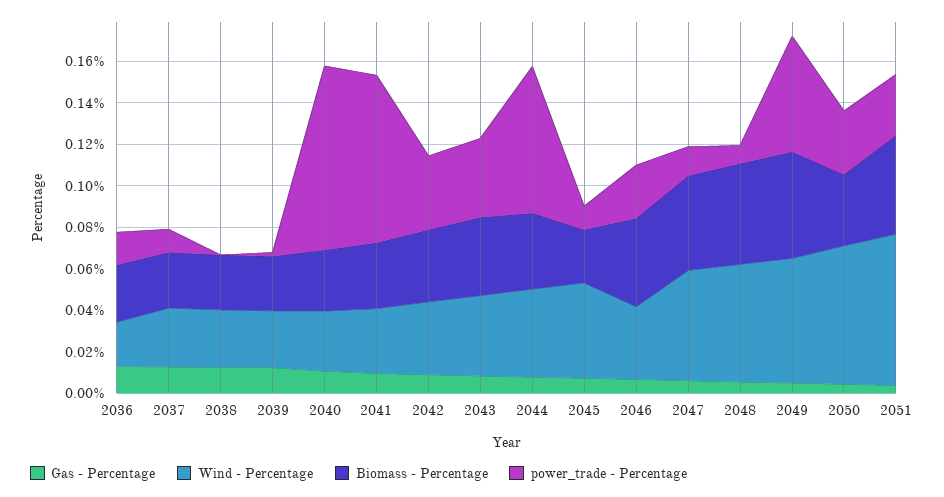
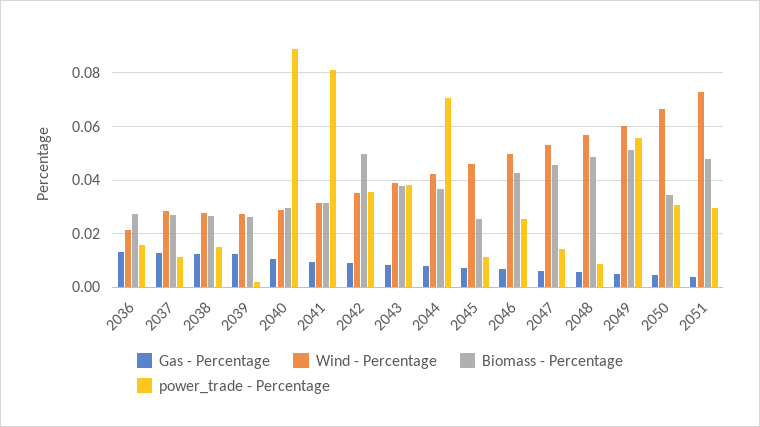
  {
    "Gas - Percentage": {
      "2036": 0.0125,
      "2037": 0.0125,
      "2038": 0.0125,
      "2039": 0.0125,
      "2040": 0.01,
      "2041": 0.01,
      "2042": 0.01,
      "2043": 0.0075,
      "2044": 0.0075,
      "2045": 0.0075,
      "2046": 0.0075,
      "2047": 0.005,
      "2048": 0.005,
      "2049": 0.005,
      "2050": 0.005,
      "2051": 0.005
    },
    "Wind - Percentage": {
      "2036": 0.0225,
      "2037": 0.0275,
      "2038": 0.0275,
      "2039": 0.0275,
      "2040": 0.03,
      "2041": 0.0325,
      "2042": 0.035,
      "2043": 0.0375,
      "2044": 0.0425,
      "2045": 0.045,
-     "2046": 0.035,
+     "2046": 0.05,
      "2047": 0.0525,
      "2048": 0.0575,
      "2049": 0.06,
      "2050": 0.0675,
      "2051": 0.0725
    },
    "Biomass - Percentage": {
      "2036": 0.0275,
      "2037": 0.0275,
      "2038": 0.0275,
      "2039": 0.025,
      "2040": 0.03,
      "2041": 0.0325,
-     "2042": 0.035,
+     "2042": 0.05,
      "2043": 0.0375,
      "2044": 0.0375,
      "2045": 0.025,
      "2046": 0.0425,
      "2047": 0.045,
      "2048": 0.0475,
      "2049": 0.0525,
      "2050": 0.035,
      "2051": 0.0475
    },
    "power_trade - Percentage": {
      "2036": 0.015,
      "2037": 0.01,
-     "2038": 0,
+     "2038": 0.015,
      "2039": 0.0025,
      "2040": 0.09,
      "2041": 0.08,
      "2042": 0.035,
      "2043": 0.0375,
      "2044": 0.07,
      "2045": 0.0125,
      "2046": 0.025,
      "2047": 0.015,
      "2048": 0.01,
      "2049": 0.055,
      "2050": 0.03,
      "2051": 0.03
    }
  }

